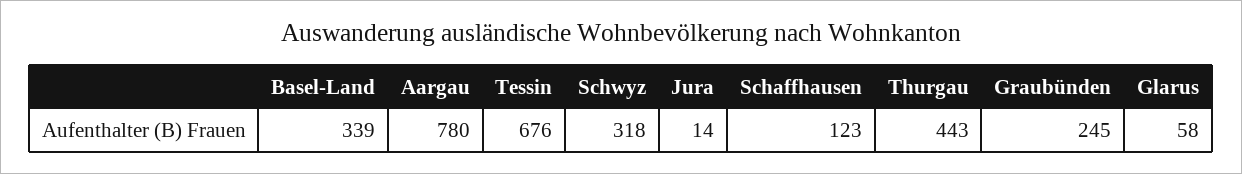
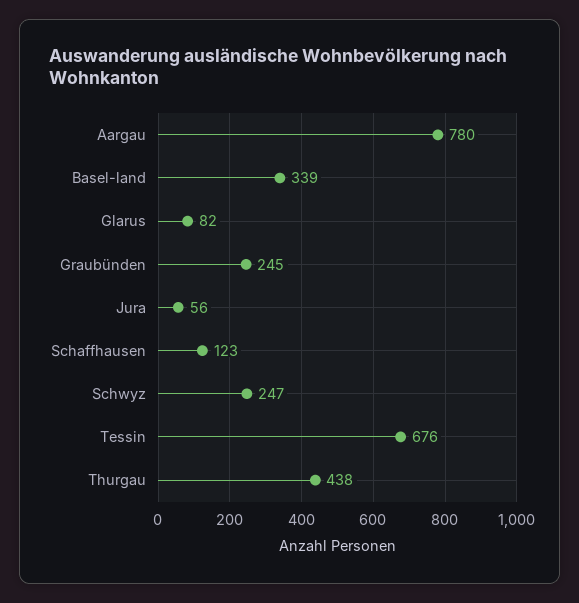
  {
    "Basel-Land": 339,
    "Aargau": 780,
    "Tessin": 676,
-   "Schwyz": 318,
+   "Schwyz": 247,
-   "Jura": 14,
+   "Jura": 56,
    "Schaffhausen": 123,
-   "Thurgau": 443,
+   "Thurgau": 438,
    "Graubünden": 245,
-   "Glarus": 58
+   "Glarus": 82
  }

